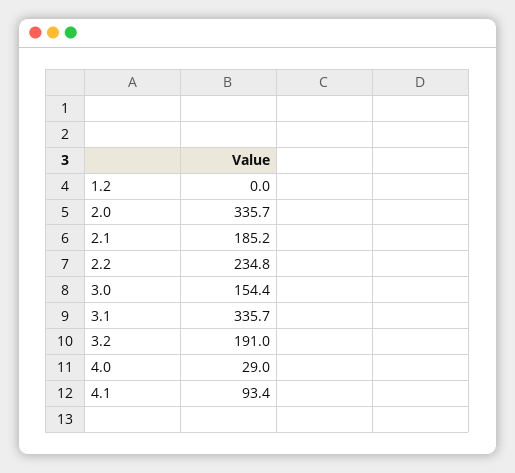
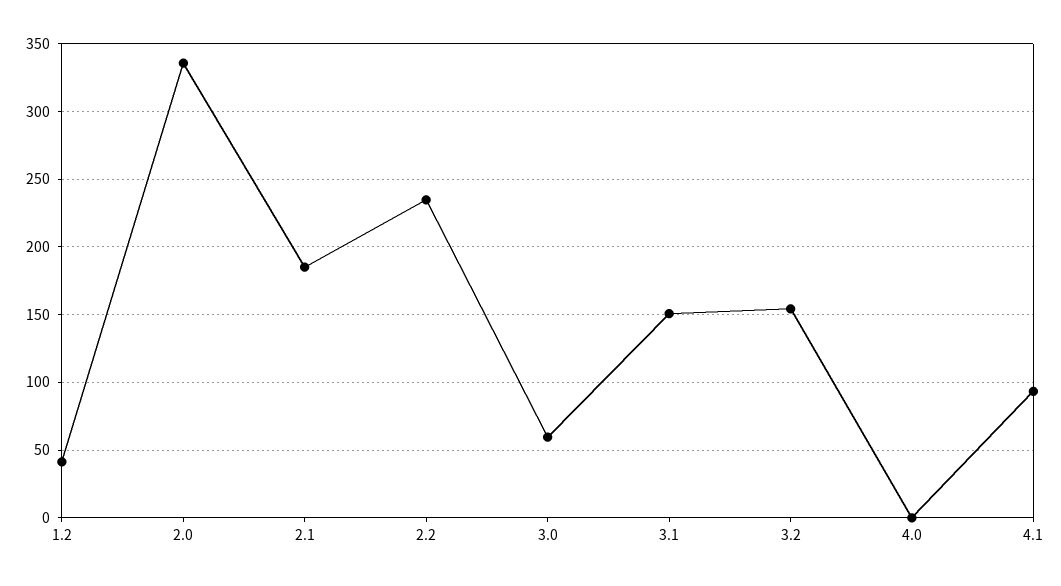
  {
-   "1.2": 0,
+   "1.2": 40,
    "2.0": 335.7,
    "2.1": 185.2,
    "2.2": 234.8,
-   "3.0": 154.4,
+   "3.0": 60,
-   "3.1": 335.7,
+   "3.1": 150,
-   "3.2": 191,
+   "3.2": 155,
-   "4.0": 29,
+   "4.0": 0,
    "4.1": 93.4
  }

